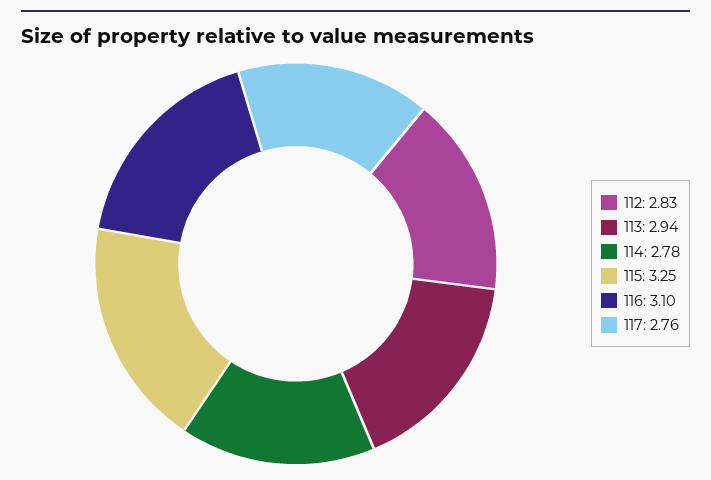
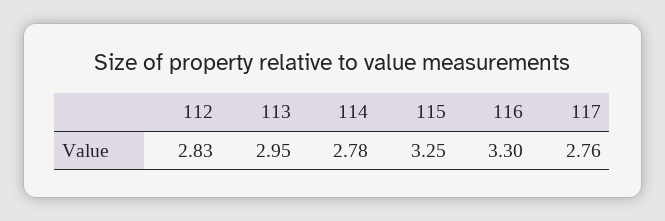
  {
    "112": 2.83,
-   "113": 2.94,
+   "113": 2.95,
    "114": 2.78,
    "115": 3.25,
-   "116": 3.1,
+   "116": 3.3,
    "117": 2.76
  }

